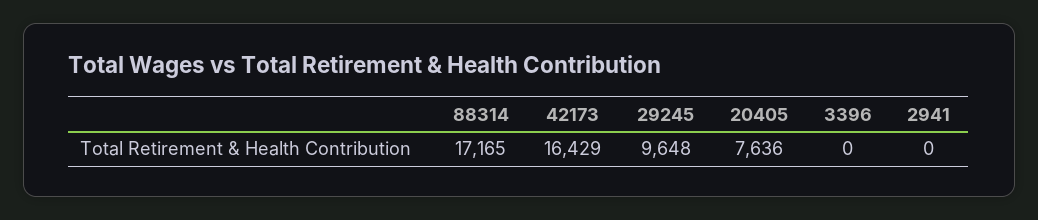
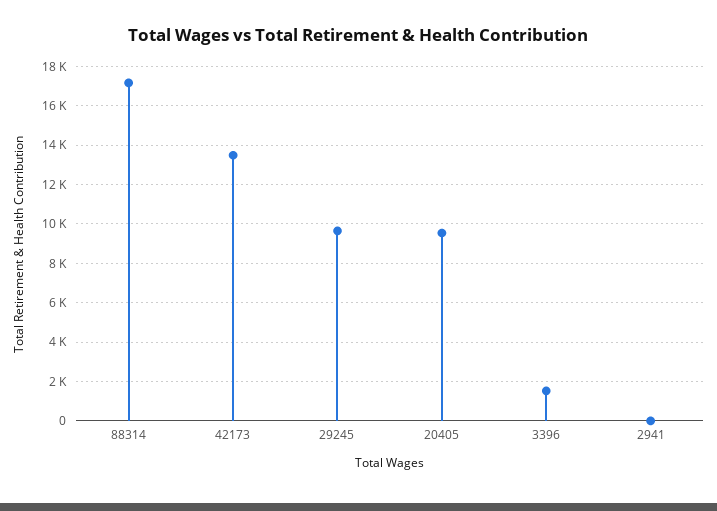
  {
    "88314": 17165,
-   "42173": 16429,
+   "42173": 13500,
    "29245": 9648,
-   "20405": 7636,
+   "20405": 9500,
-   "3396": 0,
+   "3396": 1500,
    "2941": 0
  }

